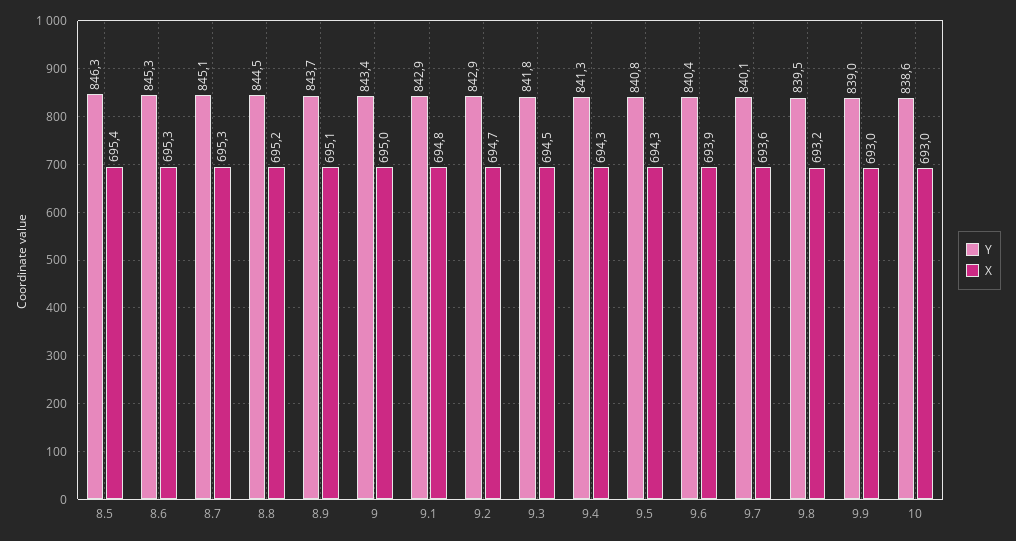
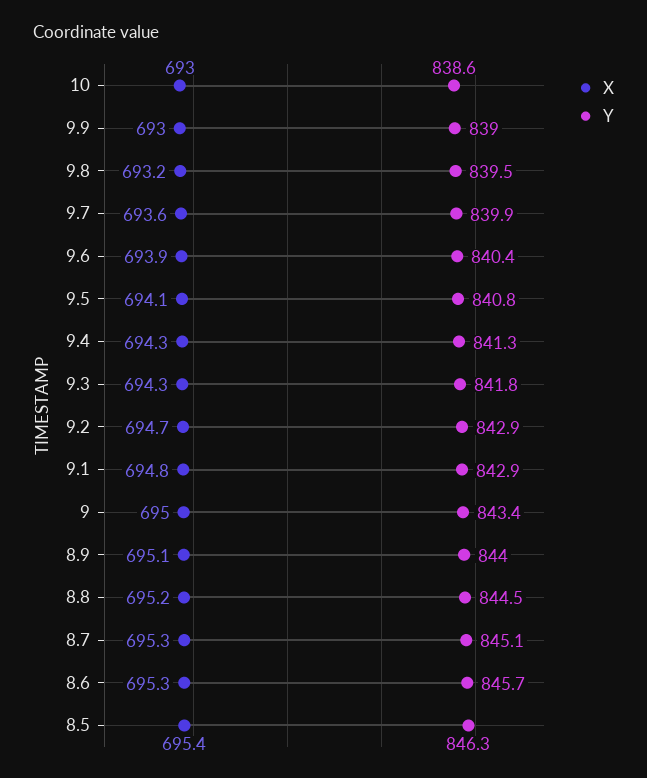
  {
    "Y": {
      "8.5": 846.3,
-     "8.6": 845.3,
+     "8.6": 845.7,
      "8.7": 845.1,
      "8.8": 844.5,
-     "8.9": 843.7,
+     "8.9": 844,
      "9": 843.4,
      "9.1": 842.9,
      "9.2": 842.9,
      "9.3": 841.8,
      "9.4": 841.3,
      "9.5": 840.8,
      "9.6": 840.4,
-     "9.7": 840.1,
+     "9.7": 839.9,
      "9.8": 839.5,
      "9.9": 839,
      "10": 838.6
    },
    "X": {
      "8.5": 695.4,
      "8.6": 695.3,
      "8.7": 695.3,
      "8.8": 695.2,
      "8.9": 695.1,
      "9": 695,
      "9.1": 694.8,
      "9.2": 694.7,
-     "9.3": 694.5,
+     "9.3": 694.3,
      "9.4": 694.3,
-     "9.5": 694.3,
+     "9.5": 694.1,
      "9.6": 693.9,
      "9.7": 693.6,
      "9.8": 693.2,
      "9.9": 693,
      "10": 693
    }
  }

